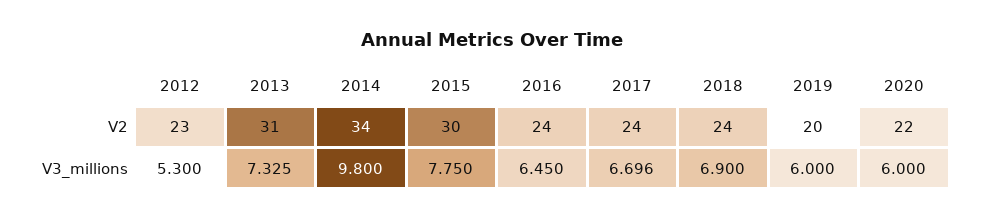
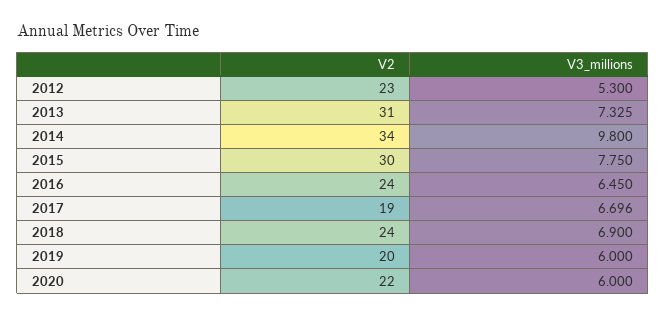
  {
    "2012": {
      "V2": 23,
      "V3_millions": 5.3
    },
    "2013": {
      "V2": 31,
      "V3_millions": 7.325
    },
    "2014": {
      "V2": 34,
      "V3_millions": 9.8
    },
    "2015": {
      "V2": 30,
      "V3_millions": 7.75
    },
    "2016": {
      "V2": 24,
      "V3_millions": 6.45
    },
    "2017": {
-     "V2": 24,
+     "V2": 19,
      "V3_millions": 6.696
    },
    "2018": {
      "V2": 24,
      "V3_millions": 6.9
    },
    "2019": {
      "V2": 20,
      "V3_millions": 6
    },
    "2020": {
      "V2": 22,
      "V3_millions": 6
    }
  }

